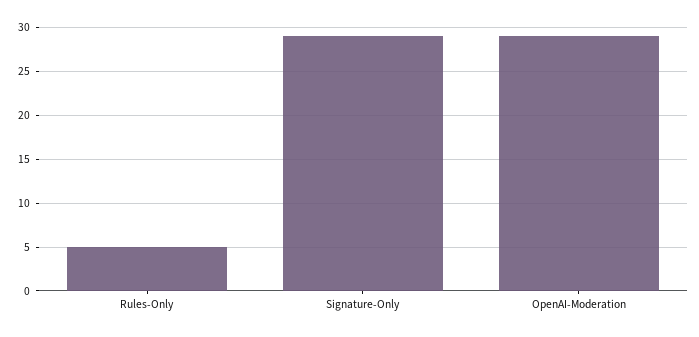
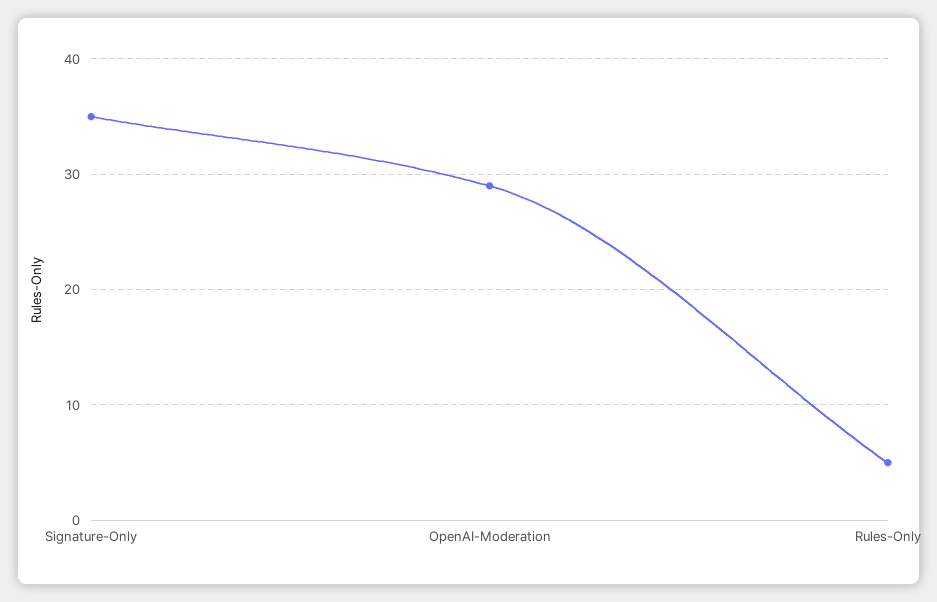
  {
    "Rules-Only": 5,
-   "Signature-Only": 29,
+   "Signature-Only": 35,
    "OpenAI-Moderation": 29
  }

